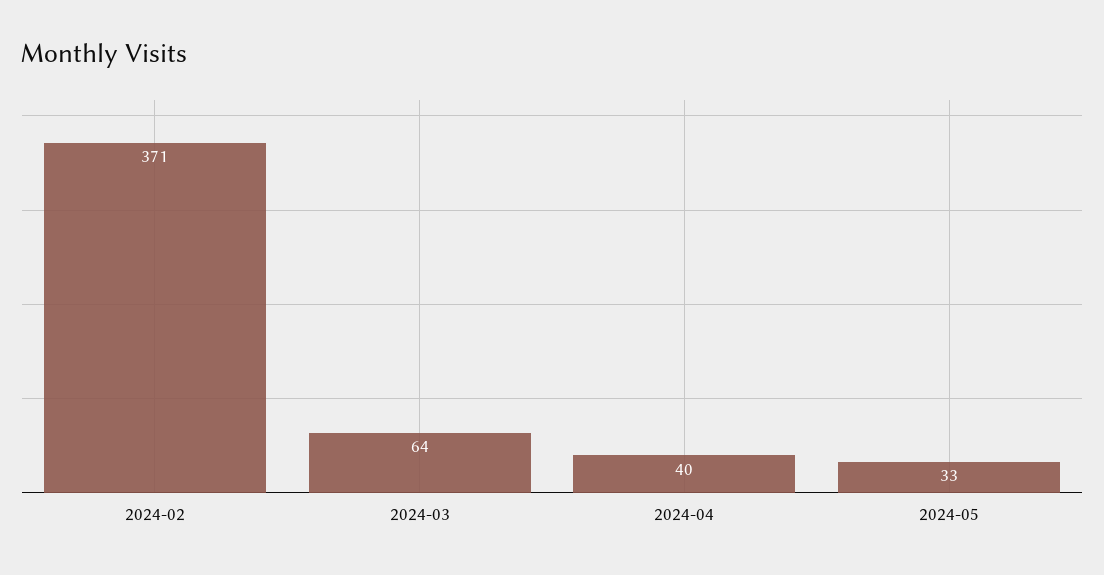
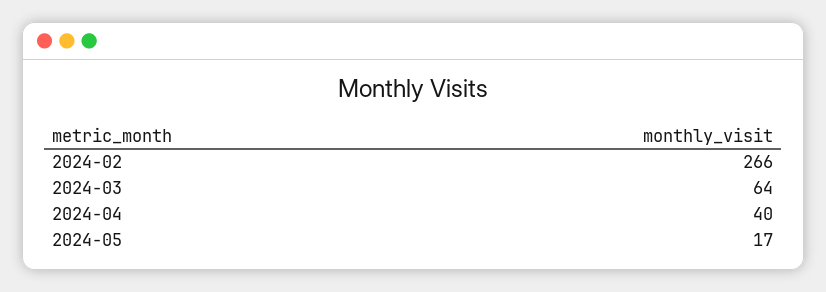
  {
-   "2024-02": 371,
+   "2024-02": 266,
    "2024-03": 64,
    "2024-04": 40,
-   "2024-05": 33
+   "2024-05": 17
  }

